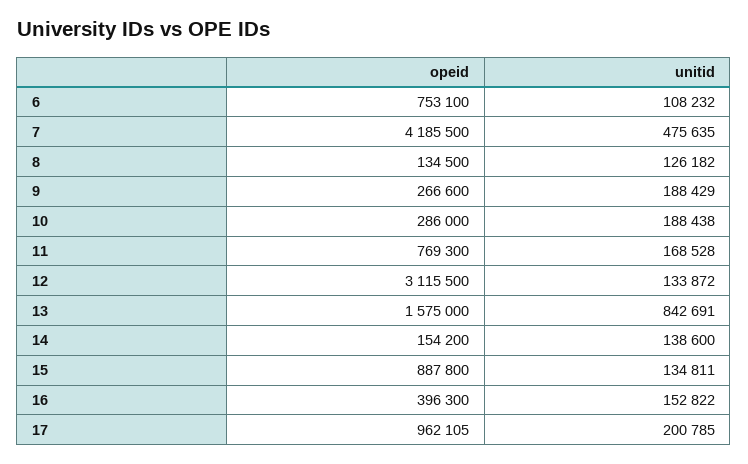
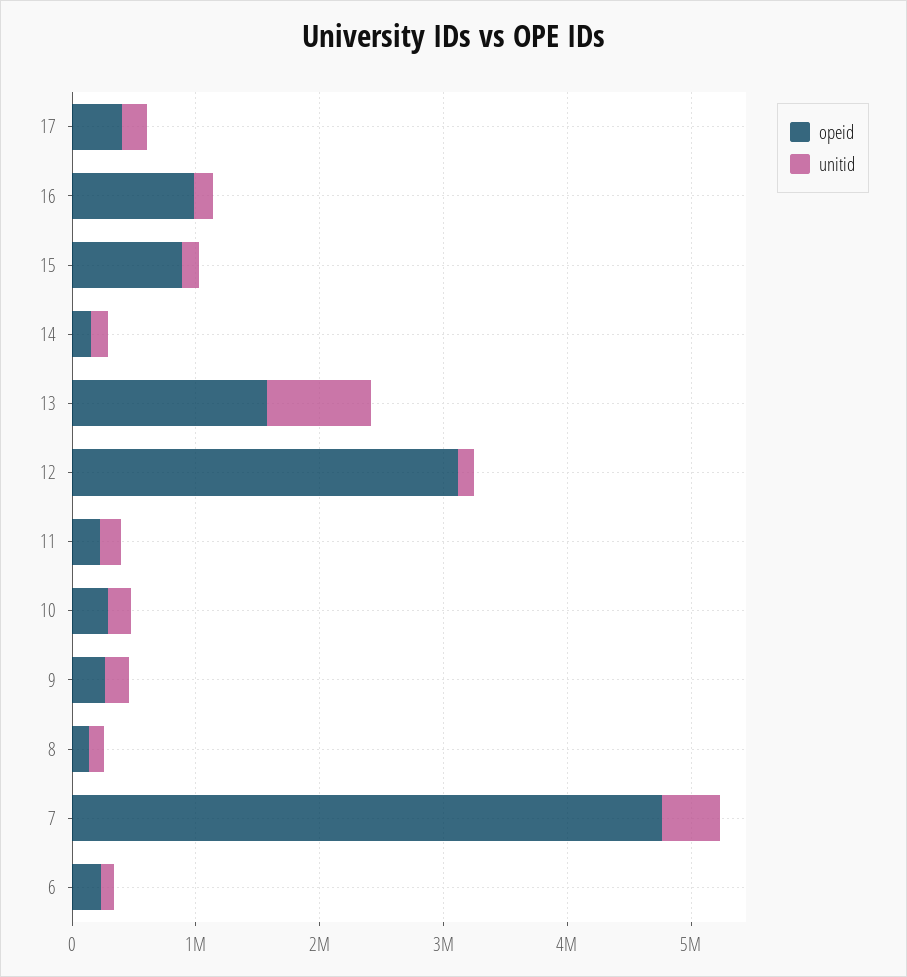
  {
    "opeid": {
-     "6": 753100,
+     "6": 200000,
-     "7": 4185500,
+     "7": 4800000,
      "8": 134500,
      "9": 266600,
      "10": 286000,
-     "11": 769300,
+     "11": 200000,
      "12": 3115500,
      "13": 1575000,
      "14": 154200,
      "15": 887800,
-     "16": 396300,
+     "16": 1000000,
-     "17": 962105
+     "17": 400000
    },
    "unitid": {
      "6": 108232,
      "7": 475635,
      "8": 126182,
      "9": 188429,
      "10": 188438,
      "11": 168528,
      "12": 133872,
      "13": 842691,
      "14": 138600,
      "15": 134811,
      "16": 152822,
      "17": 200785
    }
  }

